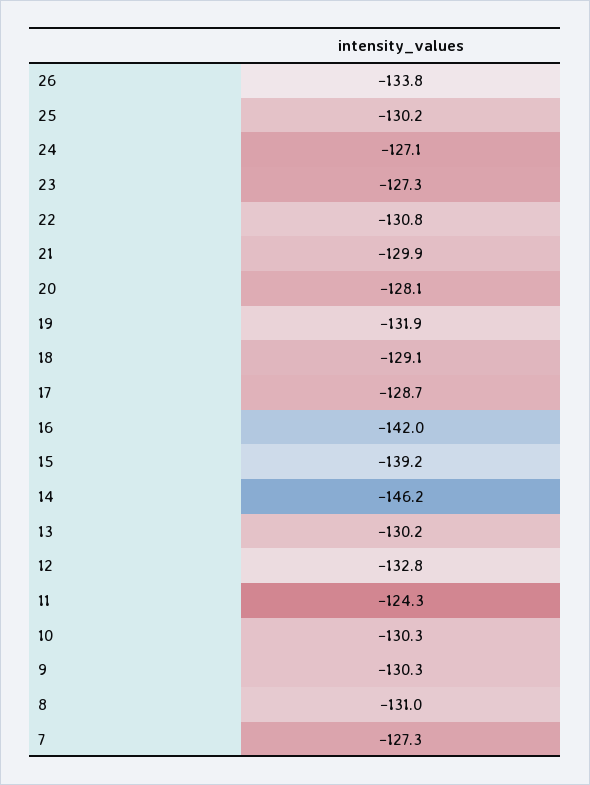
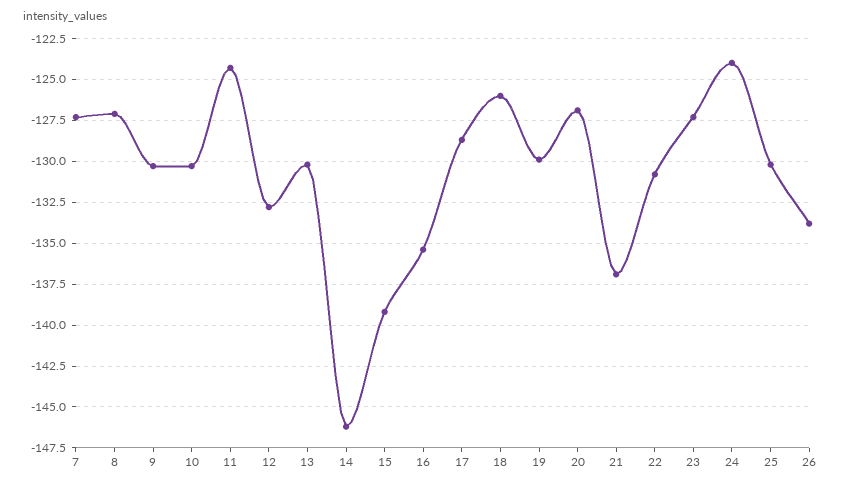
  {
    "26": -133.8,
    "25": -130.2,
-   "24": -127.1,
+   "24": -124,
    "23": -127.3,
    "22": -130.8,
-   "21": -129.9,
+   "21": -137,
-   "20": -128.1,
+   "20": -127,
-   "19": -131.9,
+   "19": -130,
-   "18": -129.1,
+   "18": -126,
    "17": -128.7,
-   "16": -142,
+   "16": -135.5,
    "15": -139.2,
    "14": -146.2,
    "13": -130.2,
    "12": -132.8,
    "11": -124.3,
    "10": -130.3,
    "9": -130.3,
-   "8": -131,
+   "8": -127,
    "7": -127.3
  }

